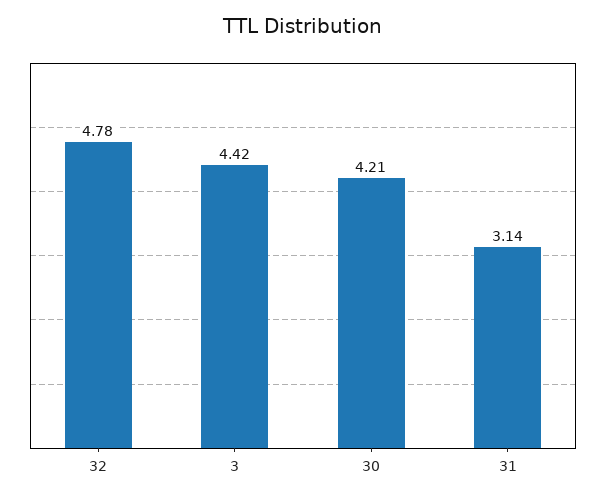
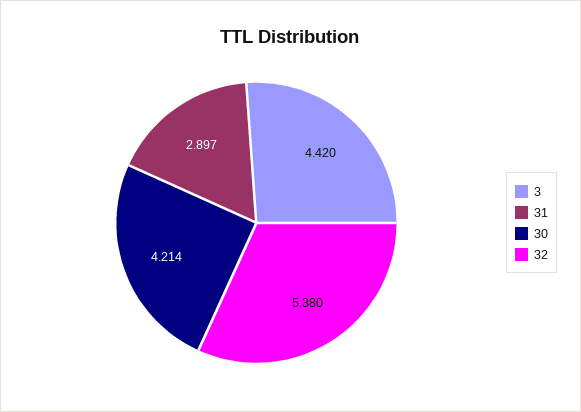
  {
-   "32": 4.78,
+   "32": 5.38,
    "3": 4.42,
    "30": 4.214,
-   "31": 3.14
+   "31": 2.897
  }

